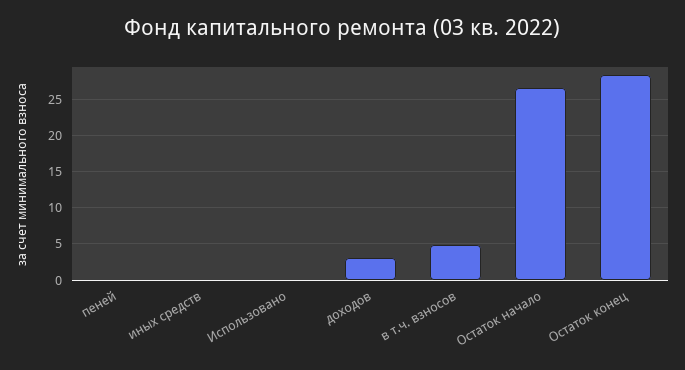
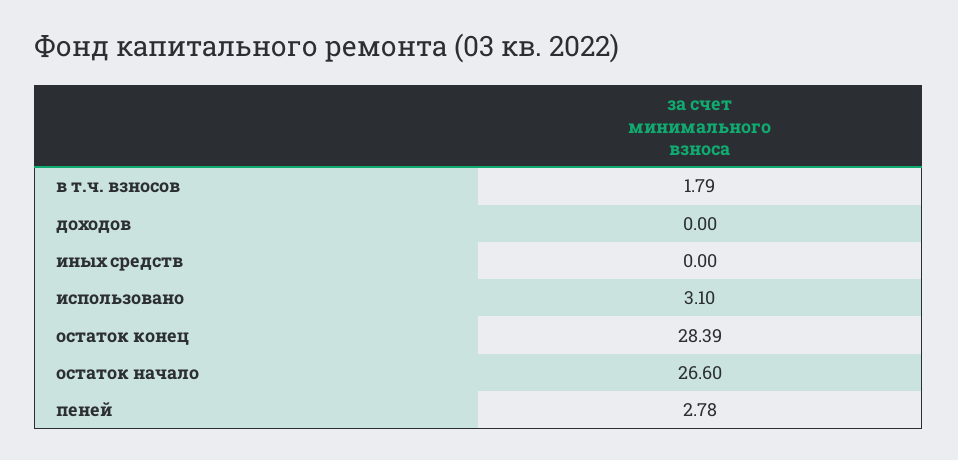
  {
-   "пеней": 0,
+   "пеней": 2.78,
    "иных средств": 0,
-   "Использовано": 0,
+   "Использовано": 3.1,
-   "доходов": 3,
+   "доходов": 0,
-   "в т.ч. взносов": 5,
+   "в т.ч. взносов": 1.79,
    "Остаток начало": 26.6,
    "Остаток конец": 28.39
  }

